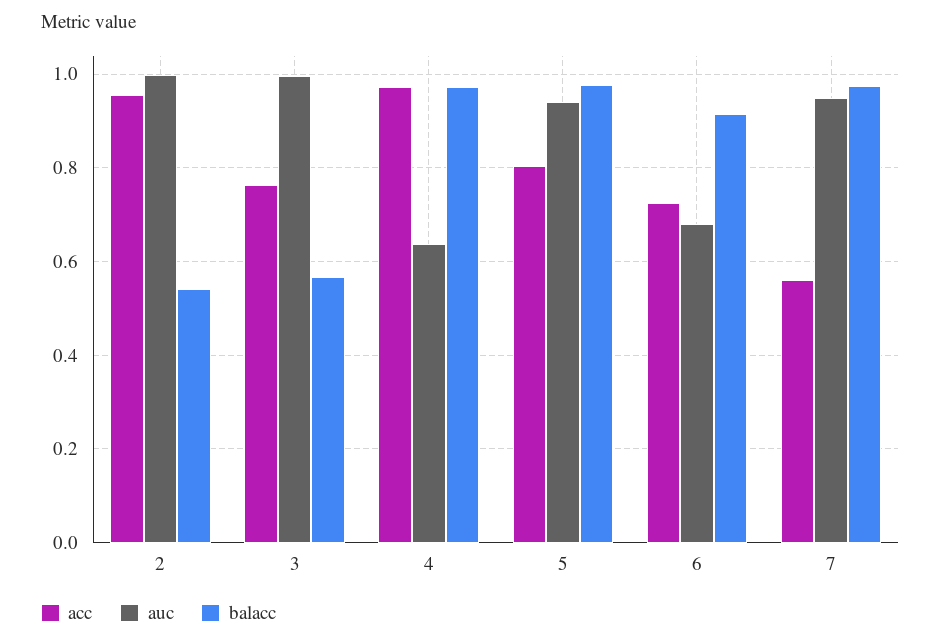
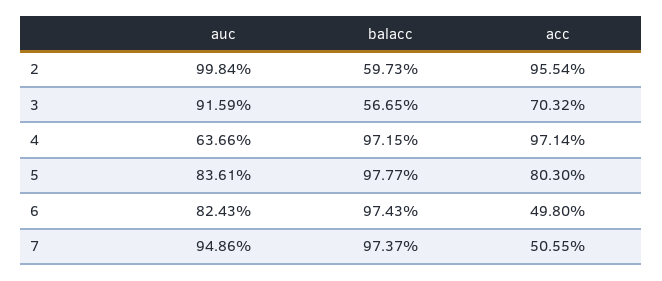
  {
    "acc": {
      "2": 0.9554,
-     "3": 0.76,
+     "3": 0.7032,
      "4": 0.9714,
      "5": 0.803,
-     "6": 0.72,
+     "6": 0.498,
-     "7": 0.56
+     "7": 0.5055
    },
    "auc": {
      "2": 0.9984,
-     "3": 1,
+     "3": 0.9159,
      "4": 0.6366,
-     "5": 0.94,
+     "5": 0.8361,
-     "6": 0.68,
+     "6": 0.8243,
      "7": 0.9486
    },
    "balacc": {
-     "2": 0.54,
+     "2": 0.5973,
      "3": 0.5665,
      "4": 0.9715,
      "5": 0.9777,
-     "6": 0.92,
+     "6": 0.9743,
      "7": 0.9737
    }
  }

